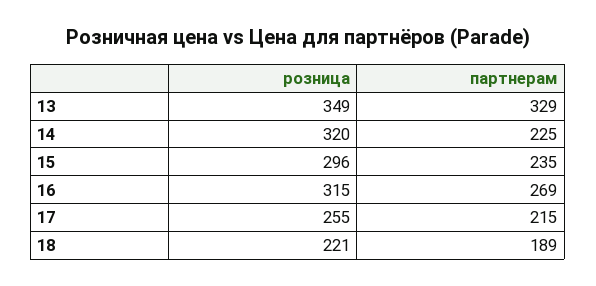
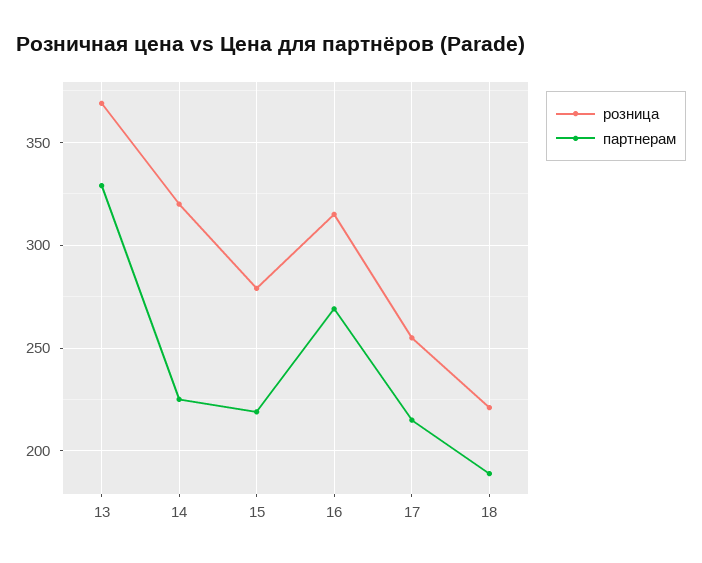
  {
    "розница": {
-     "13": 349,
+     "13": 370,
      "14": 320,
-     "15": 296,
+     "15": 280,
      "16": 315,
      "17": 255,
      "18": 221
    },
    "партнерам": {
      "13": 329,
      "14": 225,
-     "15": 235,
+     "15": 220,
      "16": 269,
      "17": 215,
      "18": 189
    }
  }

